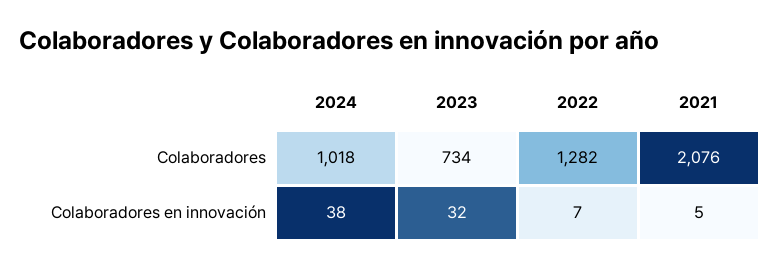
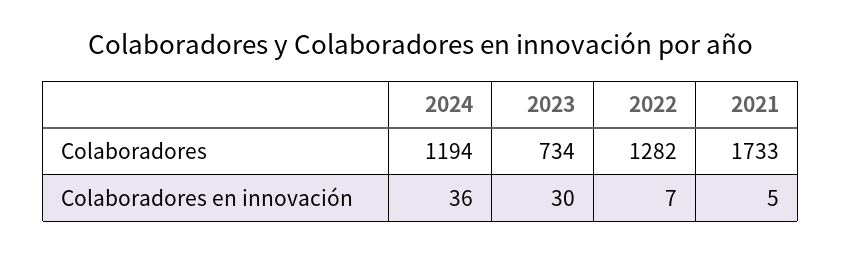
  {
    "2024": {
-     "Colaboradores": 1018,
+     "Colaboradores": 1194,
-     "Colaboradores en innovación": 38
+     "Colaboradores en innovación": 36
    },
    "2023": {
      "Colaboradores": 734,
-     "Colaboradores en innovación": 32
+     "Colaboradores en innovación": 30
    },
    "2022": {
      "Colaboradores": 1282,
      "Colaboradores en innovación": 7
    },
    "2021": {
-     "Colaboradores": 2076,
+     "Colaboradores": 1733,
      "Colaboradores en innovación": 5
    }
  }

